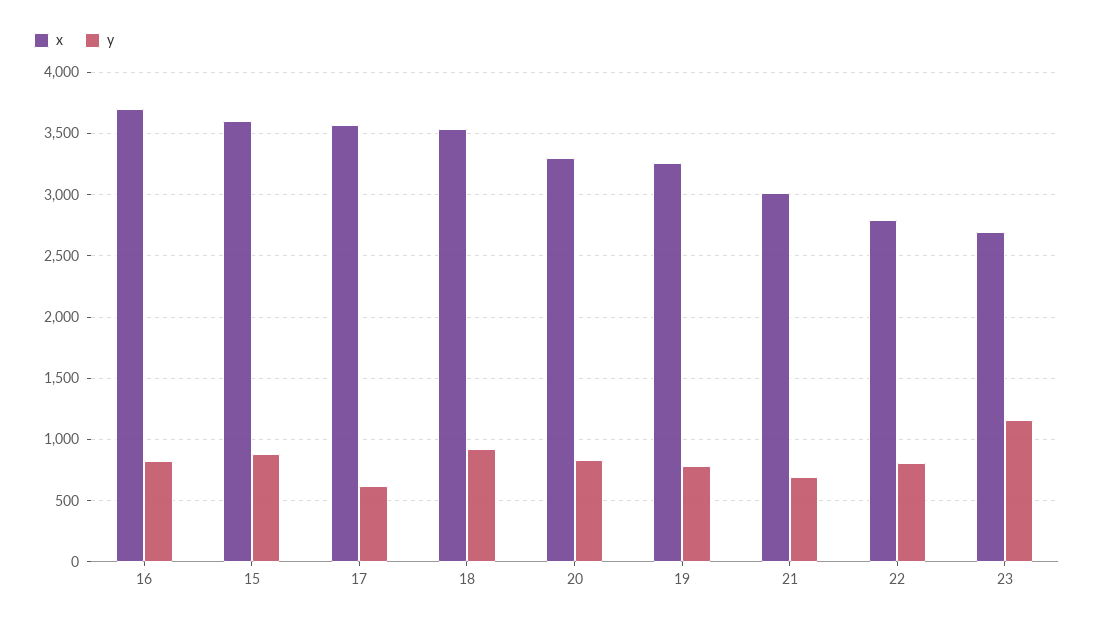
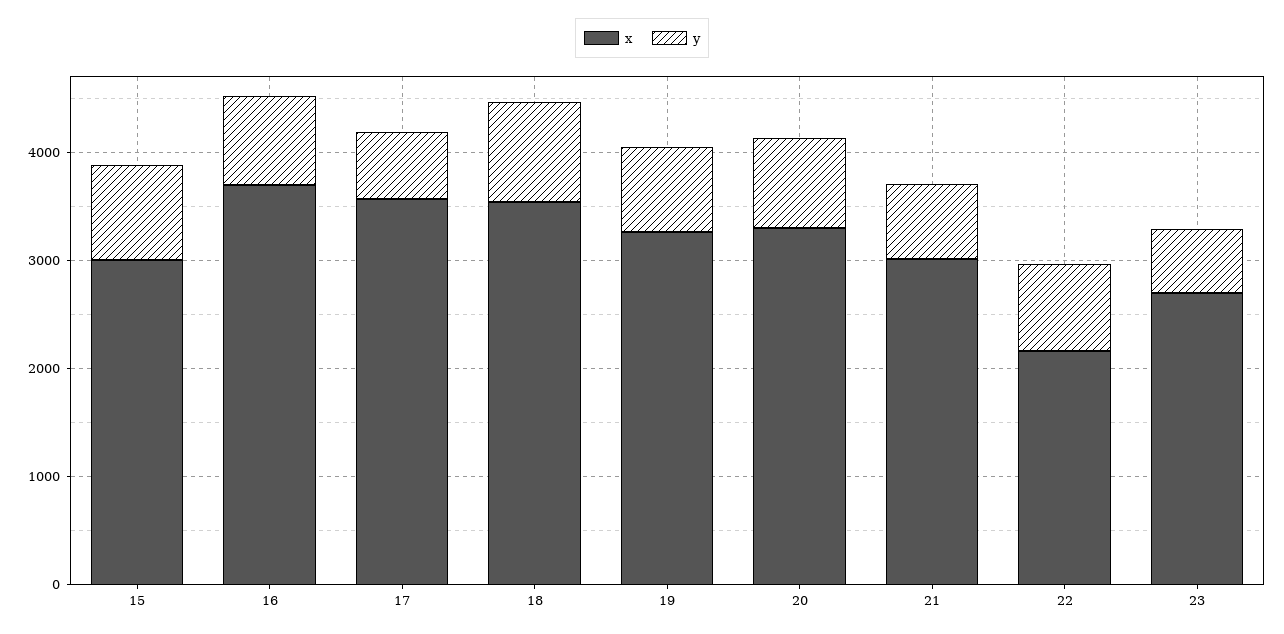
  {
    "x": {
      "16": 3700,
-     "15": 3600,
+     "15": 3000,
      "17": 3550,
      "18": 3550,
      "20": 3300,
      "19": 3250,
      "21": 3000,
-     "22": 2800,
+     "22": 2200,
      "23": 2700
    },
    "y": {
      "16": 800,
      "15": 900,
      "17": 600,
      "18": 900,
      "20": 850,
      "19": 800,
      "21": 700,
      "22": 800,
-     "23": 1150
+     "23": 600
    }
  }

